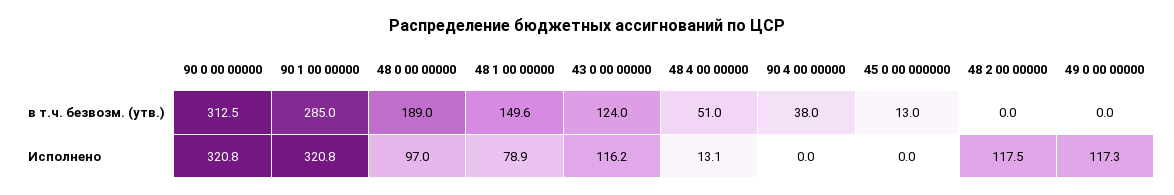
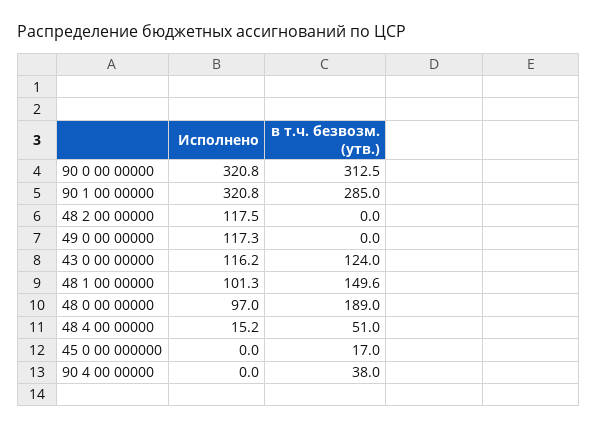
  {
    "90 0 00 00000": {
      "в т.ч. безвозм. (утв.)": 312.5,
      "Исполнено": 320.8
    },
    "90 1 00 00000": {
      "в т.ч. безвозм. (утв.)": 285,
      "Исполнено": 320.8
    },
    "48 0 00 00000": {
      "в т.ч. безвозм. (утв.)": 189,
      "Исполнено": 97
    },
    "48 1 00 00000": {
      "в т.ч. безвозм. (утв.)": 149.6,
-     "Исполнено": 78.9
+     "Исполнено": 101.3
    },
    "43 0 00 00000": {
      "в т.ч. безвозм. (утв.)": 124,
      "Исполнено": 116.2
    },
    "48 4 00 00000": {
      "в т.ч. безвозм. (утв.)": 51,
-     "Исполнено": 13.1
+     "Исполнено": 15.2
    },
    "90 4 00 00000": {
      "в т.ч. безвозм. (утв.)": 38,
      "Исполнено": 0
    },
    "45 0 00 000000": {
-     "в т.ч. безвозм. (утв.)": 13,
+     "в т.ч. безвозм. (утв.)": 17,
      "Исполнено": 0
    },
    "48 2 00 00000": {
      "в т.ч. безвозм. (утв.)": 0,
      "Исполнено": 117.5
    },
    "49 0 00 00000": {
      "в т.ч. безвозм. (утв.)": 0,
      "Исполнено": 117.3
    }
  }

